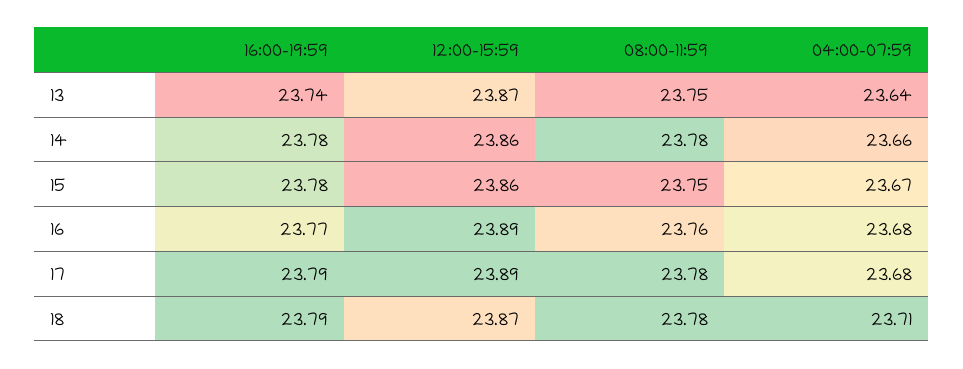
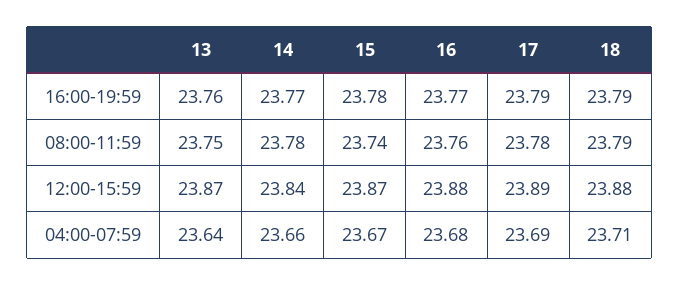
  {
    "16:00-19:59": {
-     "13": 23.74,
+     "13": 23.76,
-     "14": 23.78,
+     "14": 23.77,
      "15": 23.78,
      "16": 23.77,
      "17": 23.79,
      "18": 23.79
    },
    "12:00-15:59": {
      "13": 23.87,
-     "14": 23.86,
+     "14": 23.84,
-     "15": 23.86,
+     "15": 23.87,
-     "16": 23.89,
+     "16": 23.88,
      "17": 23.89,
-     "18": 23.87
+     "18": 23.88
    },
    "08:00-11:59": {
      "13": 23.75,
      "14": 23.78,
-     "15": 23.75,
+     "15": 23.74,
      "16": 23.76,
      "17": 23.78,
-     "18": 23.78
+     "18": 23.79
    },
    "04:00-07:59": {
      "13": 23.64,
      "14": 23.66,
      "15": 23.67,
      "16": 23.68,
-     "17": 23.68,
+     "17": 23.69,
      "18": 23.71
    }
  }

